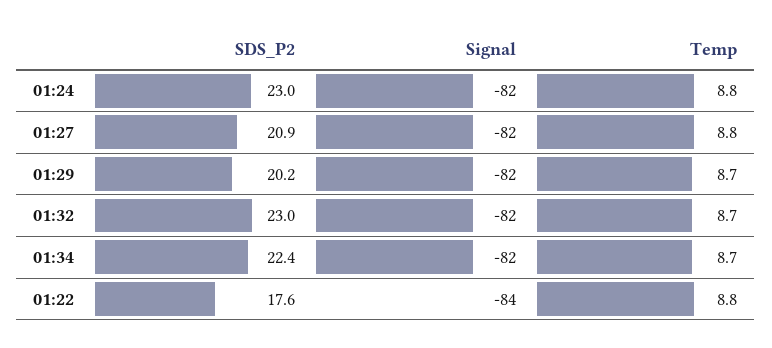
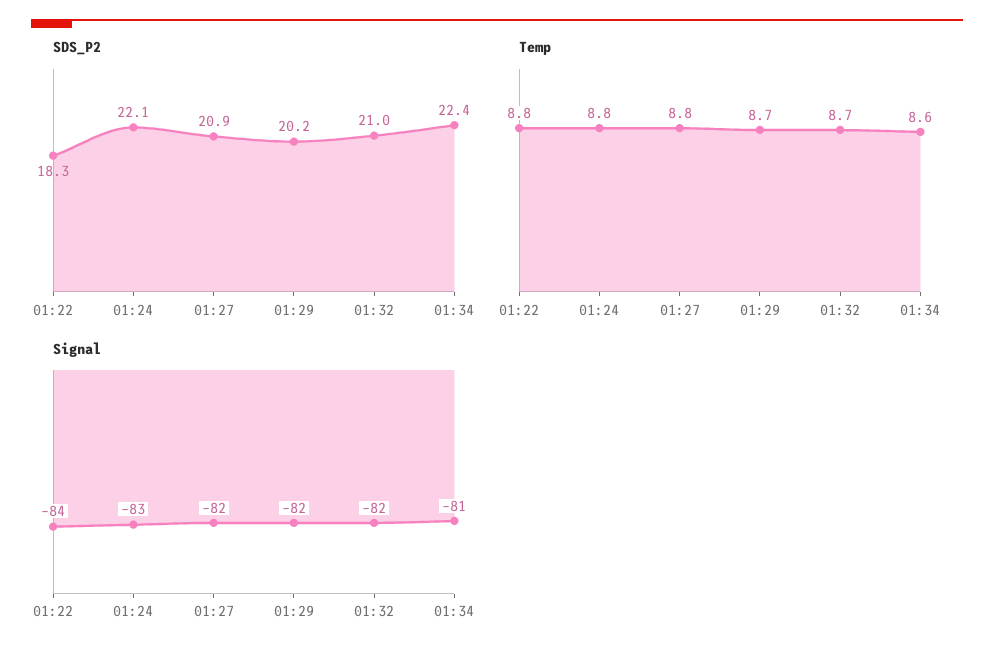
  {
    "SDS_P2": {
-     "01:24": 23,
+     "01:24": 22.1,
      "01:27": 20.9,
      "01:29": 20.2,
-     "01:32": 23,
+     "01:32": 21,
      "01:34": 22.4,
-     "01:22": 17.6
+     "01:22": 18.3
    },
    "Signal": {
-     "01:24": -82,
+     "01:24": -83,
      "01:27": -82,
      "01:29": -82,
      "01:32": -82,
-     "01:34": -82,
+     "01:34": -81,
      "01:22": -84
    },
    "Temp": {
      "01:24": 8.8,
      "01:27": 8.8,
      "01:29": 8.7,
      "01:32": 8.7,
-     "01:34": 8.7,
+     "01:34": 8.6,
      "01:22": 8.8
    }
  }

